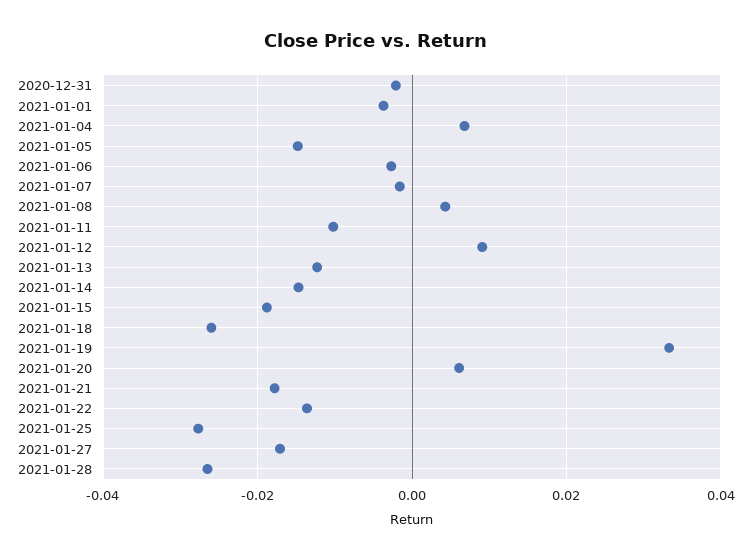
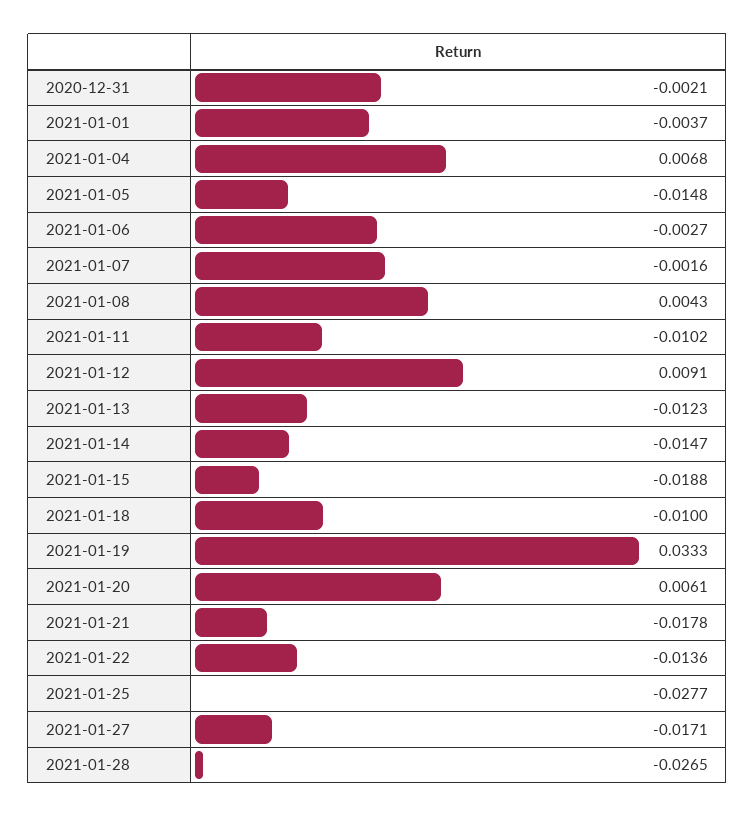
  {
    "2020-12-31": -0.0021,
    "2021-01-01": -0.0037,
    "2021-01-04": 0.0068,
    "2021-01-05": -0.0148,
    "2021-01-06": -0.0027,
    "2021-01-07": -0.0016,
    "2021-01-08": 0.0043,
    "2021-01-11": -0.0102,
    "2021-01-12": 0.0091,
    "2021-01-13": -0.0123,
    "2021-01-14": -0.0147,
    "2021-01-15": -0.0188,
-   "2021-01-18": -0.026,
+   "2021-01-18": -0.01,
    "2021-01-19": 0.0333,
    "2021-01-20": 0.0061,
    "2021-01-21": -0.0178,
    "2021-01-22": -0.0136,
    "2021-01-25": -0.0277,
    "2021-01-27": -0.0171,
    "2021-01-28": -0.0265
  }

